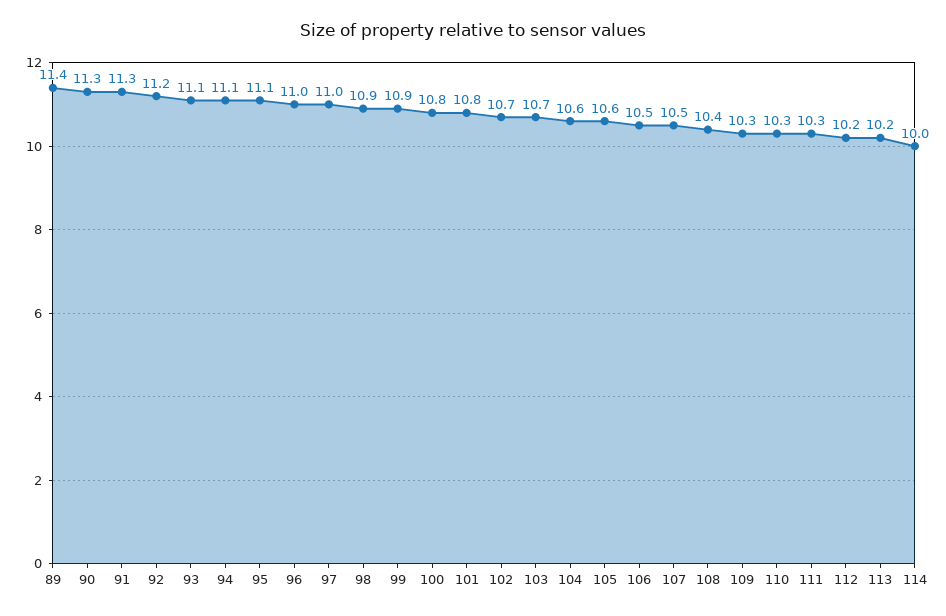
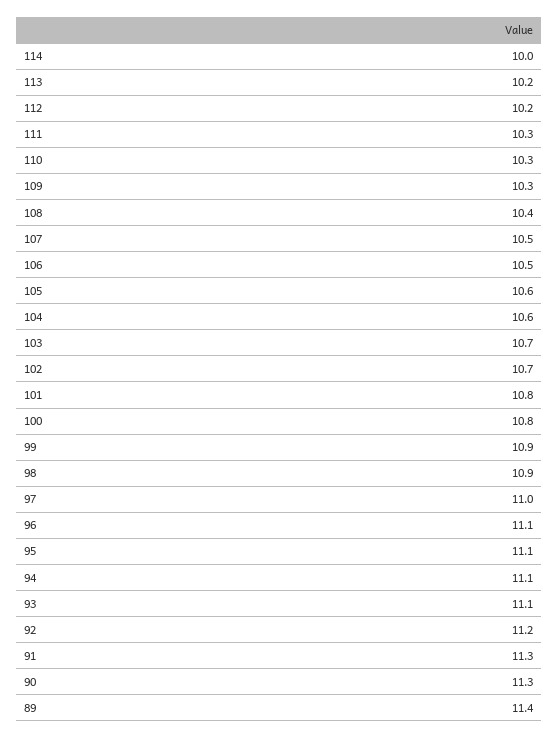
  {
    "89": 11.4,
    "90": 11.3,
    "91": 11.3,
    "92": 11.2,
    "93": 11.1,
    "94": 11.1,
    "95": 11.1,
-   "96": 11,
+   "96": 11.1,
    "97": 11,
    "98": 10.9,
    "99": 10.9,
    "100": 10.8,
    "101": 10.8,
    "102": 10.7,
    "103": 10.7,
    "104": 10.6,
    "105": 10.6,
    "106": 10.5,
    "107": 10.5,
    "108": 10.4,
    "109": 10.3,
    "110": 10.3,
    "111": 10.3,
    "112": 10.2,
    "113": 10.2,
    "114": 10
  }

